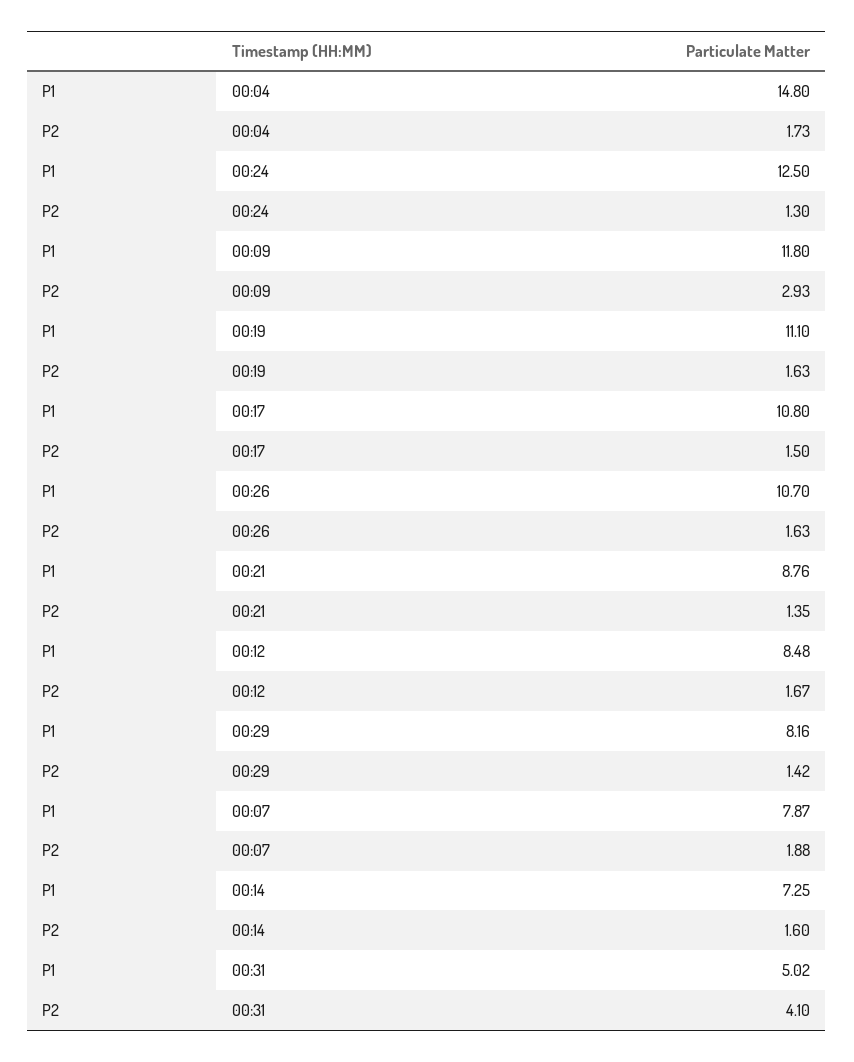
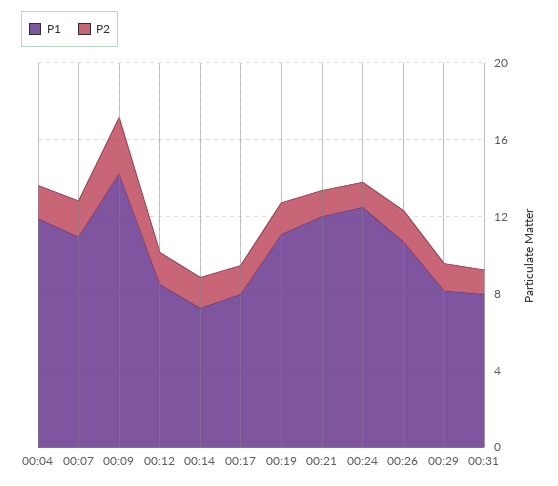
  {
    "P1": {
-     "00:04": 14.8,
+     "00:04": 12,
      "00:24": 12.5,
-     "00:09": 11.8,
+     "00:09": 14,
      "00:19": 11.1,
-     "00:17": 10.8,
+     "00:17": 8,
      "00:26": 10.7,
-     "00:21": 8.76,
+     "00:21": 12,
      "00:12": 8.48,
      "00:29": 8.16,
-     "00:07": 7.87,
+     "00:07": 11,
      "00:14": 7.25,
-     "00:31": 5.02
+     "00:31": 8
    },
    "P2": {
      "00:04": 1.73,
      "00:24": 1.3,
      "00:09": 2.93,
      "00:19": 1.63,
      "00:17": 1.5,
      "00:26": 1.63,
      "00:21": 1.35,
      "00:12": 1.67,
      "00:29": 1.42,
      "00:07": 1.88,
      "00:14": 1.6,
-     "00:31": 4.1
+     "00:31": 1
    }
  }

